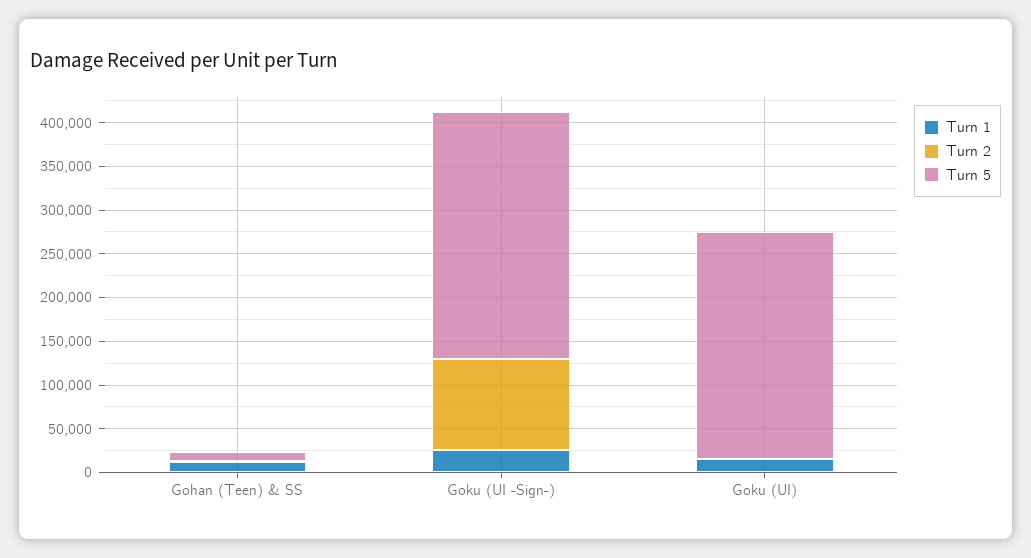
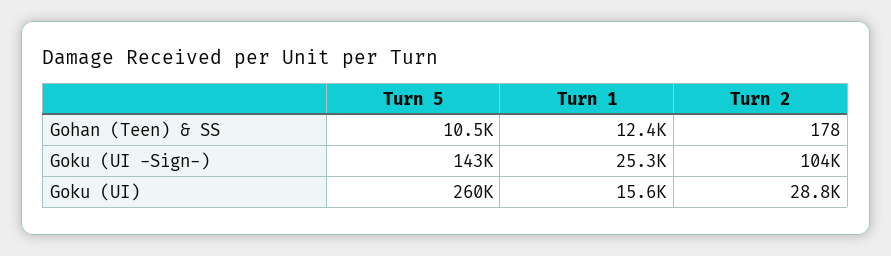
  {
    "Turn 1": {
      "Gohan (Teen) & SS": 12400,
      "Goku (UI -Sign-)": 25300,
      "Goku (UI)": 15600
    },
    "Turn 2": {
      "Gohan (Teen) & SS": 178,
      "Goku (UI -Sign-)": 104000,
-     "Goku (UI)": 0
+     "Goku (UI)": 28800
    },
    "Turn 5": {
      "Gohan (Teen) & SS": 10500,
-     "Goku (UI -Sign-)": 280000,
+     "Goku (UI -Sign-)": 143000,
      "Goku (UI)": 260000
    }
  }

